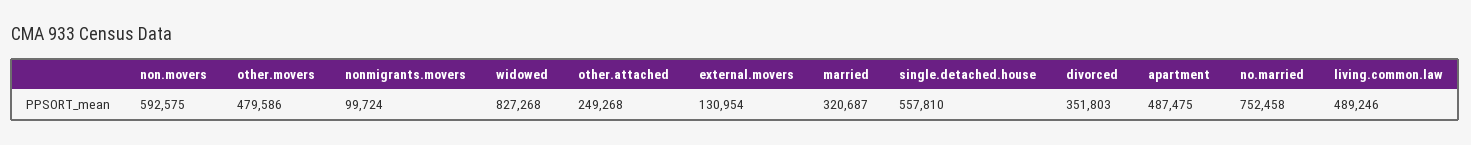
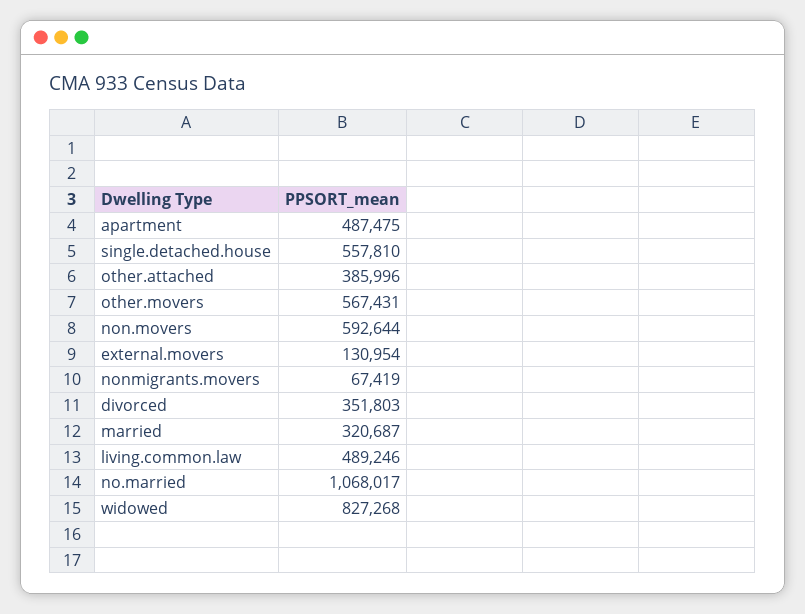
  {
-   "non.movers": 592575,
+   "non.movers": 592644,
-   "other.movers": 479586,
+   "other.movers": 567431,
-   "nonmigrants.movers": 99724,
+   "nonmigrants.movers": 67419,
    "widowed": 827268,
-   "other.attached": 249268,
+   "other.attached": 385996,
    "external.movers": 130954,
    "married": 320687,
    "single.detached.house": 557810,
    "divorced": 351803,
    "apartment": 487475,
-   "no.married": 752458,
+   "no.married": 1068017,
    "living.common.law": 489246
  }

